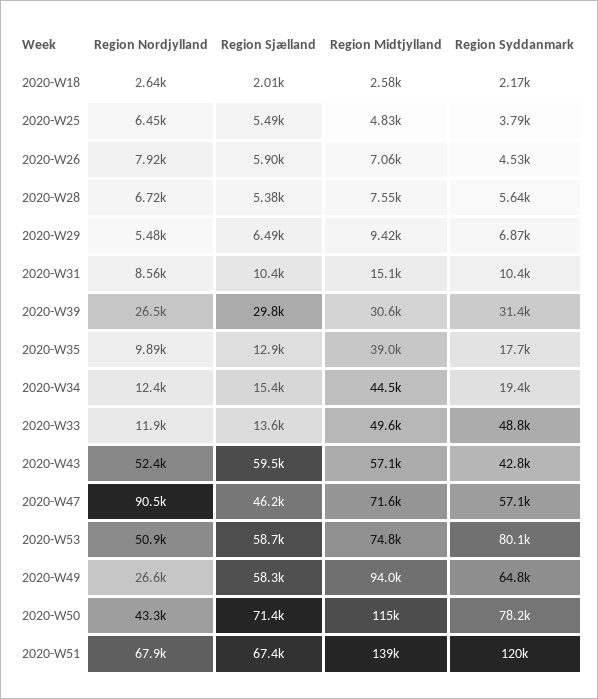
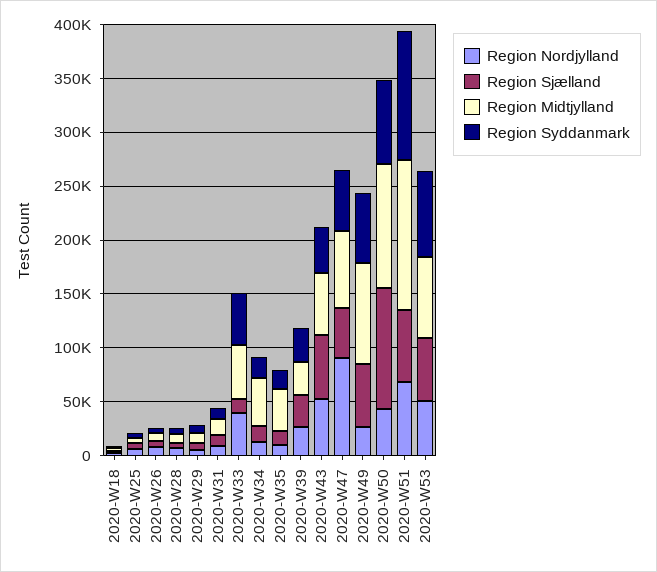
  {
    "Region Nordjylland": {
      "2020-W18": 2640,
      "2020-W25": 6450,
      "2020-W26": 7920,
      "2020-W28": 6720,
      "2020-W29": 5480,
      "2020-W31": 8560,
      "2020-W39": 26500,
      "2020-W35": 9890,
      "2020-W34": 12400,
-     "2020-W33": 11900,
+     "2020-W33": 40000,
      "2020-W43": 52400,
      "2020-W47": 90500,
      "2020-W53": 50900,
      "2020-W49": 26600,
      "2020-W50": 43300,
      "2020-W51": 67900
    },
    "Region Sjælland": {
      "2020-W18": 2010,
      "2020-W25": 5490,
      "2020-W26": 5900,
      "2020-W28": 5380,
      "2020-W29": 6490,
      "2020-W31": 10400,
      "2020-W39": 29800,
      "2020-W35": 12900,
      "2020-W34": 15400,
      "2020-W33": 13600,
      "2020-W43": 59500,
      "2020-W47": 46200,
      "2020-W53": 58700,
      "2020-W49": 58300,
-     "2020-W50": 71400,
+     "2020-W50": 110000,
      "2020-W51": 67400
    },
    "Region Midtjylland": {
      "2020-W18": 2580,
      "2020-W25": 4830,
      "2020-W26": 7060,
      "2020-W28": 7550,
      "2020-W29": 9420,
      "2020-W31": 15100,
      "2020-W39": 30600,
      "2020-W35": 39000,
      "2020-W34": 44500,
      "2020-W33": 49600,
      "2020-W43": 57100,
      "2020-W47": 71600,
      "2020-W53": 74800,
      "2020-W49": 94000,
      "2020-W50": 115000,
      "2020-W51": 139000
    },
    "Region Syddanmark": {
      "2020-W18": 2170,
      "2020-W25": 3790,
      "2020-W26": 4530,
      "2020-W28": 5640,
      "2020-W29": 6870,
      "2020-W31": 10400,
      "2020-W39": 31400,
      "2020-W35": 17700,
      "2020-W34": 19400,
      "2020-W33": 48800,
      "2020-W43": 42800,
      "2020-W47": 57100,
      "2020-W53": 80100,
      "2020-W49": 64800,
      "2020-W50": 78200,
      "2020-W51": 120000
    }
  }

